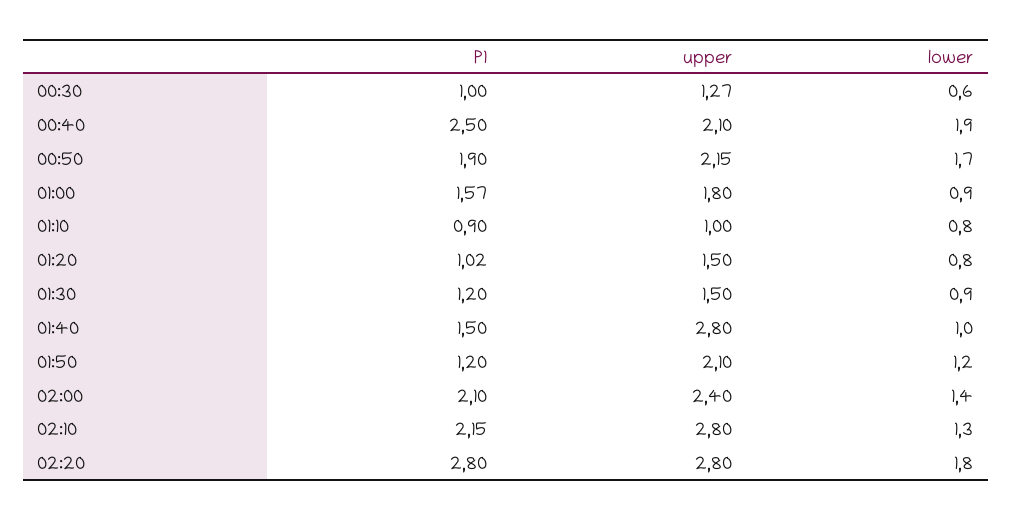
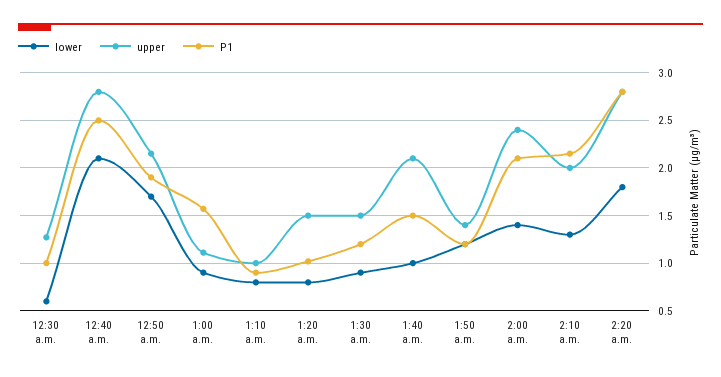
  {
    "P1": {
      "00:30": 1,
      "00:40": 2.5,
      "00:50": 1.9,
      "01:00": 1.57,
      "01:10": 0.9,
      "01:20": 1.02,
      "01:30": 1.2,
      "01:40": 1.5,
      "01:50": 1.2,
      "02:00": 2.1,
      "02:10": 2.15,
      "02:20": 2.8
    },
    "upper": {
      "00:30": 1.27,
-     "00:40": 2.1,
+     "00:40": 2.8,
      "00:50": 2.15,
-     "01:00": 1.8,
+     "01:00": 1.1,
      "01:10": 1,
      "01:20": 1.5,
      "01:30": 1.5,
-     "01:40": 2.8,
+     "01:40": 2.1,
-     "01:50": 2.1,
+     "01:50": 1.4,
      "02:00": 2.4,
-     "02:10": 2.8,
+     "02:10": 2,
      "02:20": 2.8
    },
    "lower": {
      "00:30": 0.6,
-     "00:40": 1.9,
+     "00:40": 2.1,
      "00:50": 1.7,
      "01:00": 0.9,
      "01:10": 0.8,
      "01:20": 0.8,
      "01:30": 0.9,
      "01:40": 1,
      "01:50": 1.2,
      "02:00": 1.4,
      "02:10": 1.3,
      "02:20": 1.8
    }
  }

